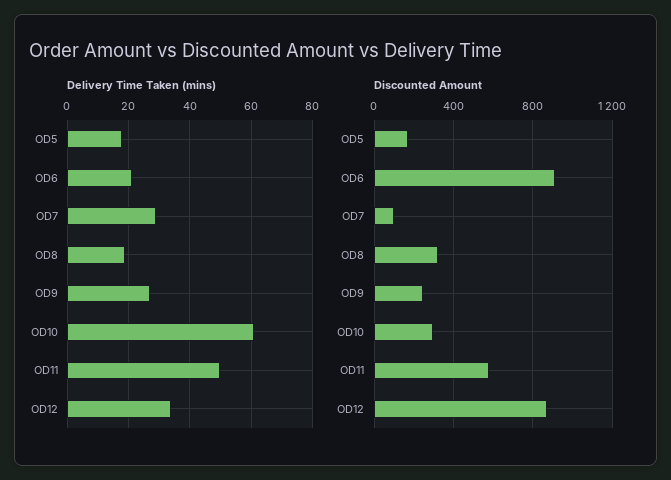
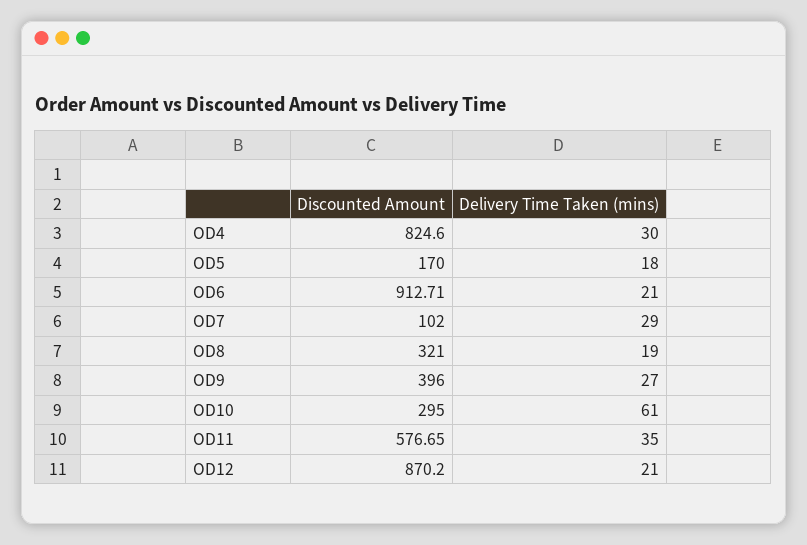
  {
    "Delivery Time Taken (mins)": {
      "OD5": 18,
      "OD6": 21,
      "OD7": 29,
      "OD8": 19,
      "OD9": 27,
      "OD10": 61,
-     "OD11": 50,
+     "OD11": 35,
-     "OD12": 35
+     "OD12": 21,
+     "OD4": 30
    },
    "Discounted Amount": {
      "OD5": 170,
      "OD6": 912.71,
      "OD7": 102,
      "OD8": 321,
-     "OD9": 250,
+     "OD9": 396,
      "OD10": 295,
      "OD11": 576.65,
-     "OD12": 870.2
+     "OD12": 870.2,
+     "OD4": 824.6
    }
  }

